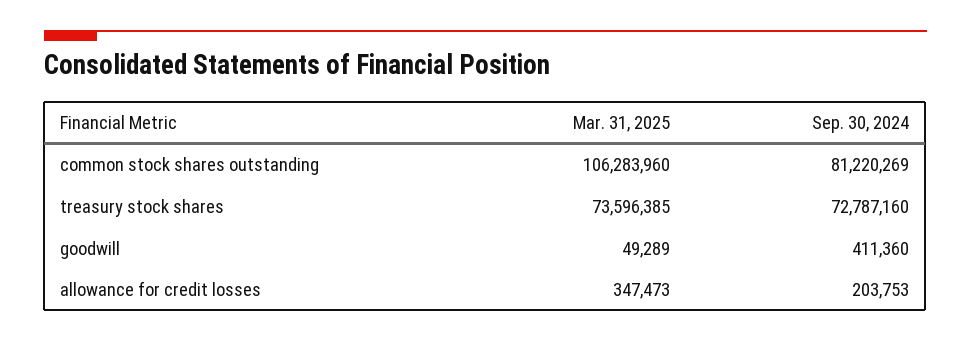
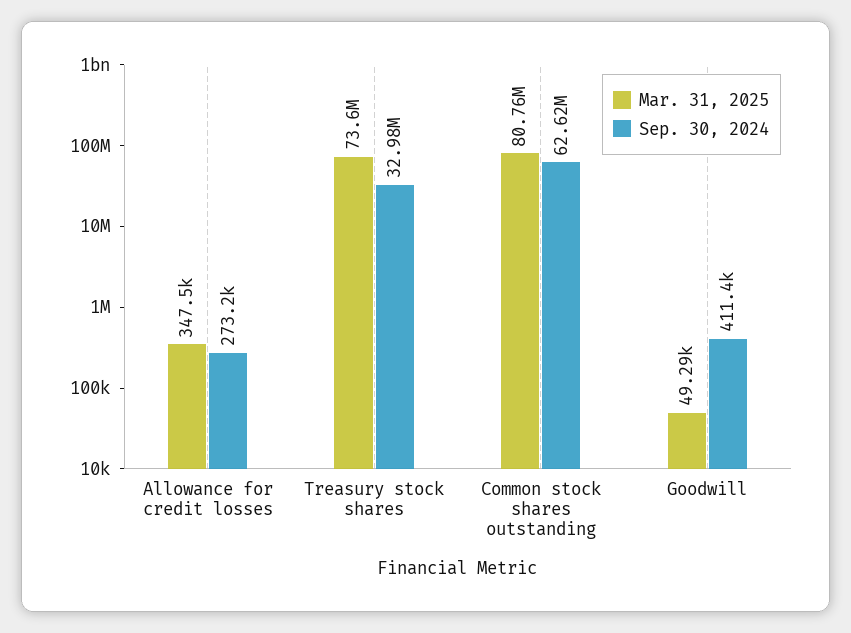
  {
    "Mar. 31, 2025": {
-     "common stock shares outstanding": 106283960,
+     "common stock shares outstanding": 80760000,
      "treasury stock shares": 73596385,
      "goodwill": 49289,
      "allowance for credit losses": 347473
    },
    "Sep. 30, 2024": {
-     "common stock shares outstanding": 81220269,
+     "common stock shares outstanding": 62620000,
-     "treasury stock shares": 72787160,
+     "treasury stock shares": 32980000,
      "goodwill": 411360,
-     "allowance for credit losses": 203753
+     "allowance for credit losses": 273200
    }
  }

